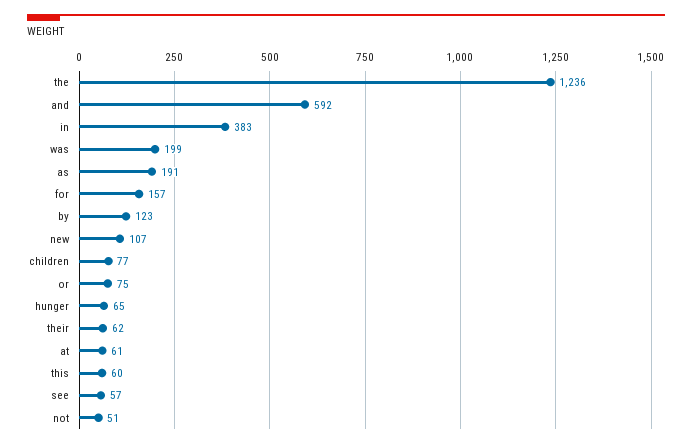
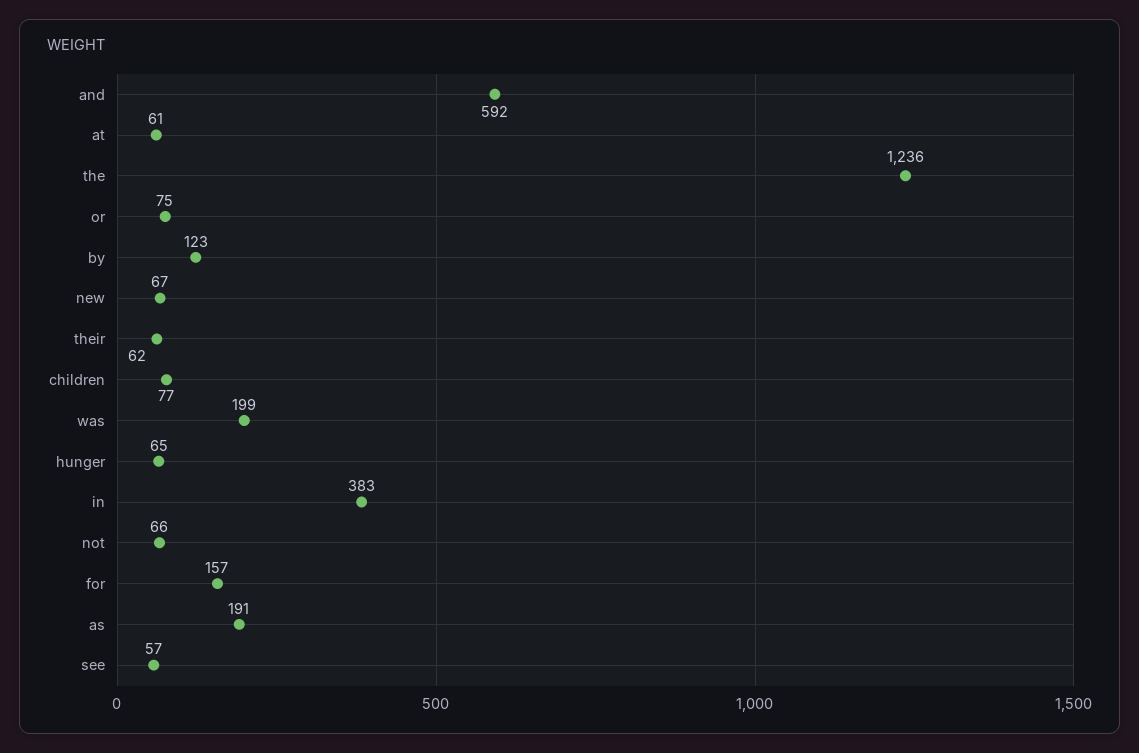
  {
    "the": 1236,
    "and": 592,
    "in": 383,
    "was": 199,
    "as": 191,
    "for": 157,
    "by": 123,
-   "new": 107,
+   "new": 67,
    "children": 77,
    "or": 75,
    "hunger": 65,
    "their": 62,
    "at": 61,
-   "this": 60,
    "see": 57,
-   "not": 51
+   "not": 66
  }

